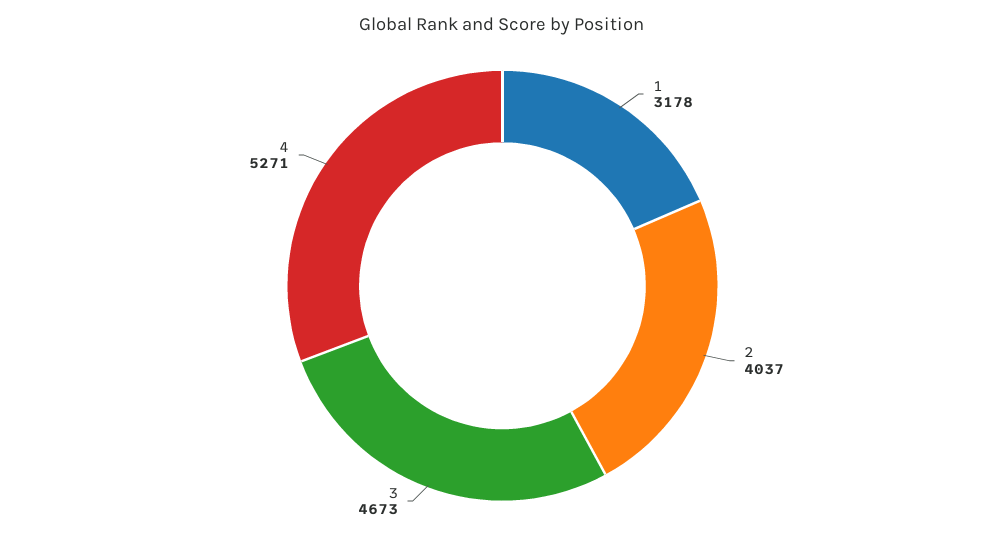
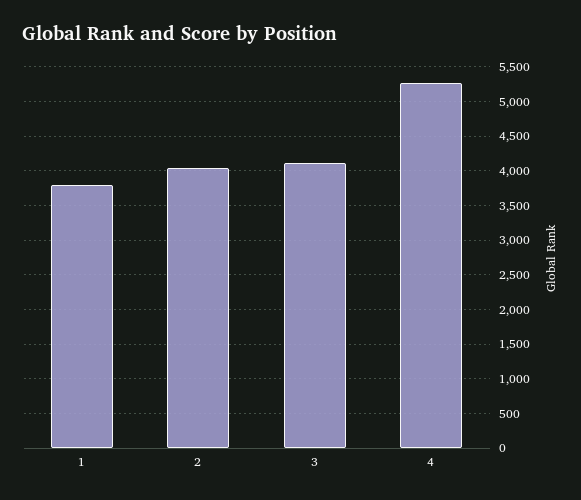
  {
-   "1": 3178,
+   "1": 3800,
    "2": 4037,
-   "3": 4673,
+   "3": 4100,
    "4": 5271
  }

